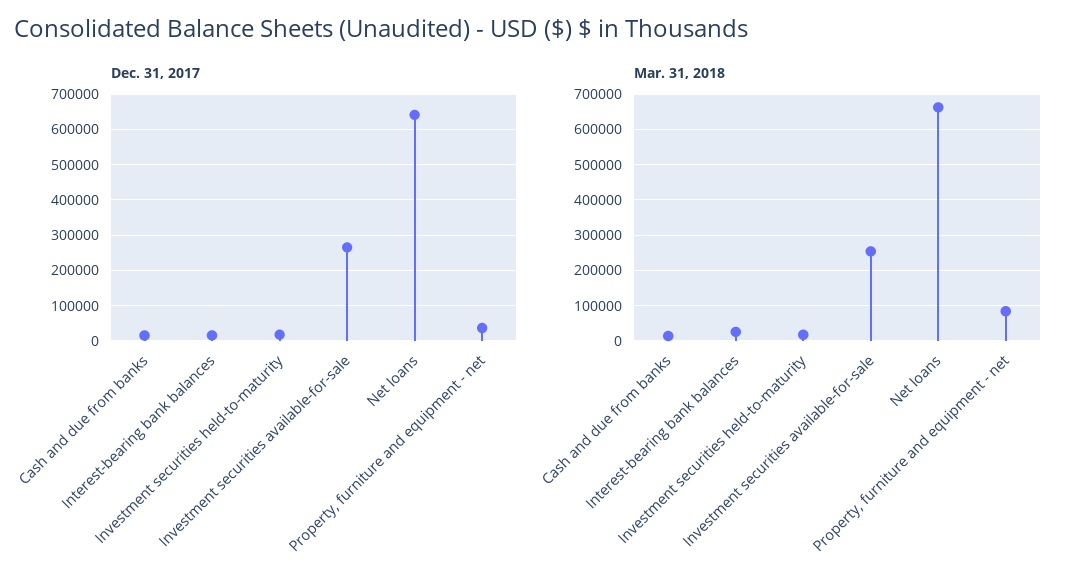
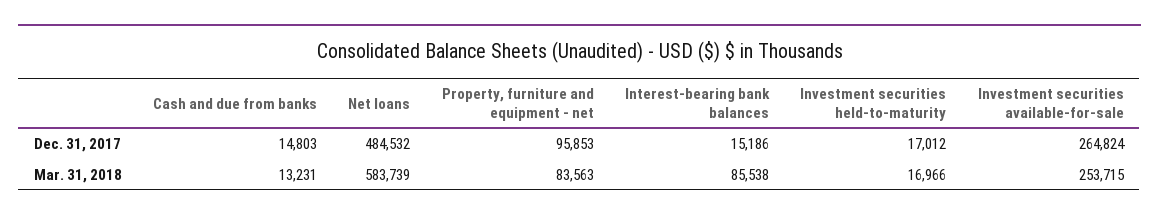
  {
    "Dec. 31, 2017": {
      "Cash and due from banks": 14803,
      "Interest-bearing bank balances": 15186,
      "Investment securities held-to-maturity": 17012,
      "Investment securities available-for-sale": 264824,
-     "Net loans": 640000,
+     "Net loans": 484532,
-     "Property, furniture and equipment - net": 40000
+     "Property, furniture and equipment - net": 95853
    },
    "Mar. 31, 2018": {
      "Cash and due from banks": 13231,
-     "Interest-bearing bank balances": 20000,
+     "Interest-bearing bank balances": 85538,
      "Investment securities held-to-maturity": 16966,
      "Investment securities available-for-sale": 253715,
-     "Net loans": 660000,
+     "Net loans": 583739,
      "Property, furniture and equipment - net": 83563
    }
  }

